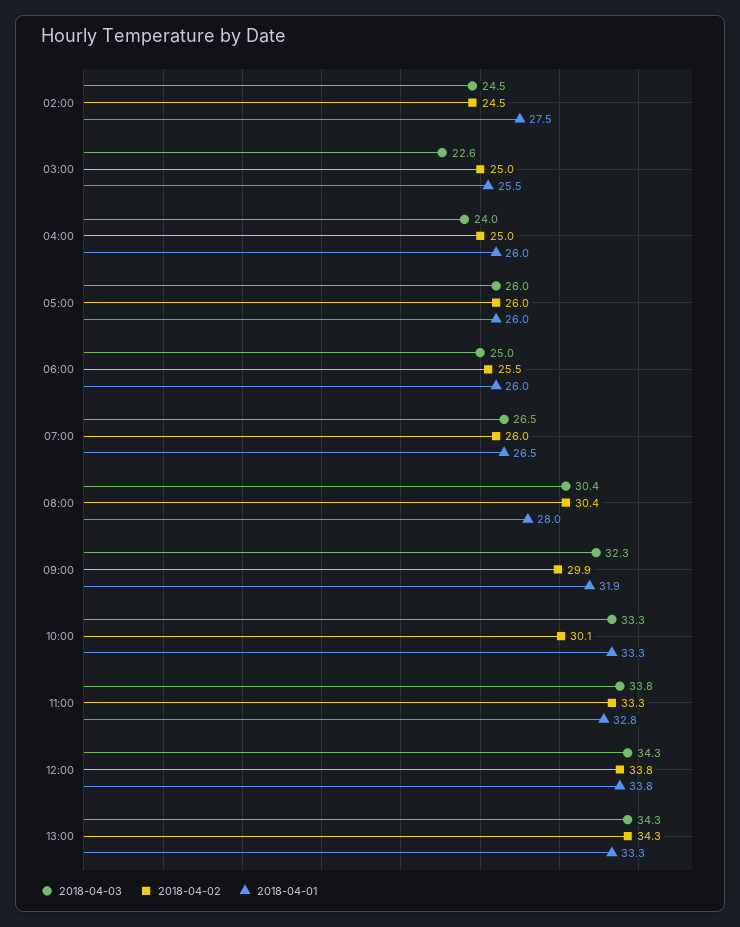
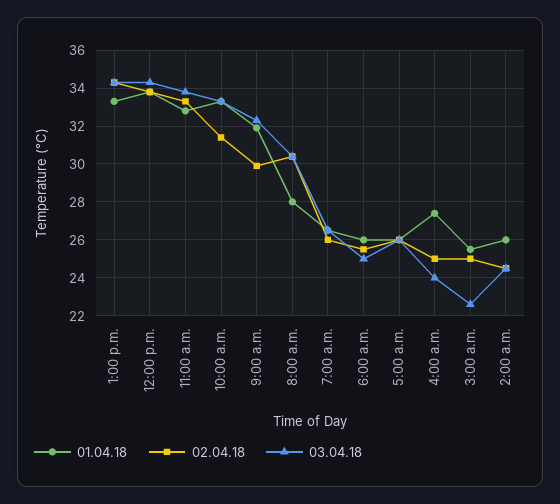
  {
    "2018-04-03": {
      "02:00": 24.5,
      "03:00": 22.6,
      "04:00": 24,
      "05:00": 26,
      "06:00": 25,
      "07:00": 26.5,
      "08:00": 30.4,
      "09:00": 32.3,
      "10:00": 33.3,
      "11:00": 33.8,
      "12:00": 34.3,
      "13:00": 34.3
    },
    "2018-04-02": {
      "02:00": 24.5,
      "03:00": 25,
      "04:00": 25,
      "05:00": 26,
      "06:00": 25.5,
      "07:00": 26,
      "08:00": 30.4,
      "09:00": 29.9,
-     "10:00": 30.1,
+     "10:00": 31.5,
      "11:00": 33.3,
      "12:00": 33.8,
      "13:00": 34.3
    },
    "2018-04-01": {
-     "02:00": 27.5,
+     "02:00": 26,
      "03:00": 25.5,
-     "04:00": 26,
+     "04:00": 27.5,
      "05:00": 26,
      "06:00": 26,
      "07:00": 26.5,
      "08:00": 28,
      "09:00": 31.9,
      "10:00": 33.3,
      "11:00": 32.8,
      "12:00": 33.8,
      "13:00": 33.3
    }
  }

